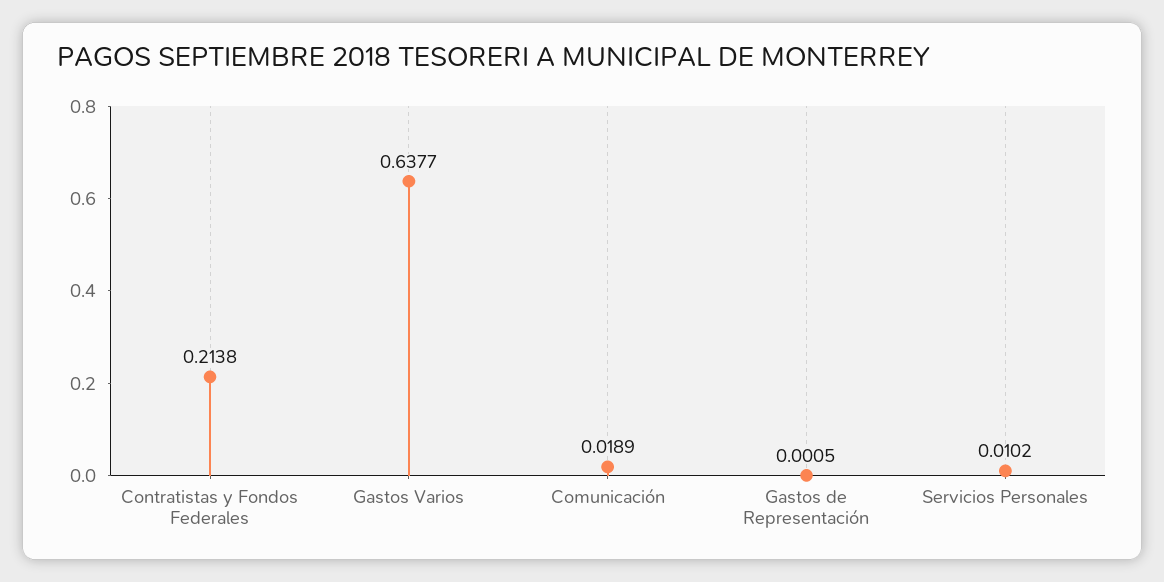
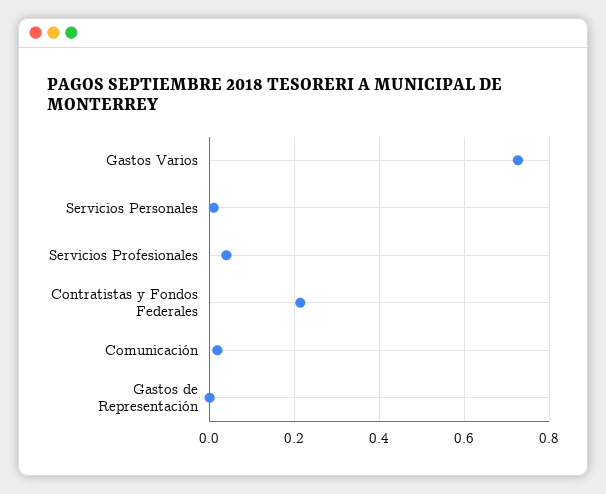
  {
    "Contratistas y Fondos Federales": 0.2138,
-   "Gastos Varios": 0.6377,
+   "Gastos Varios": 0.72,
    "Comunicación": 0.0189,
    "Gastos de Representación": 0.0005,
-   "Servicios Personales": 0.0102
+   "Servicios Personales": 0.0102,
+   "Servicios Profesionales": 0.04
  }

